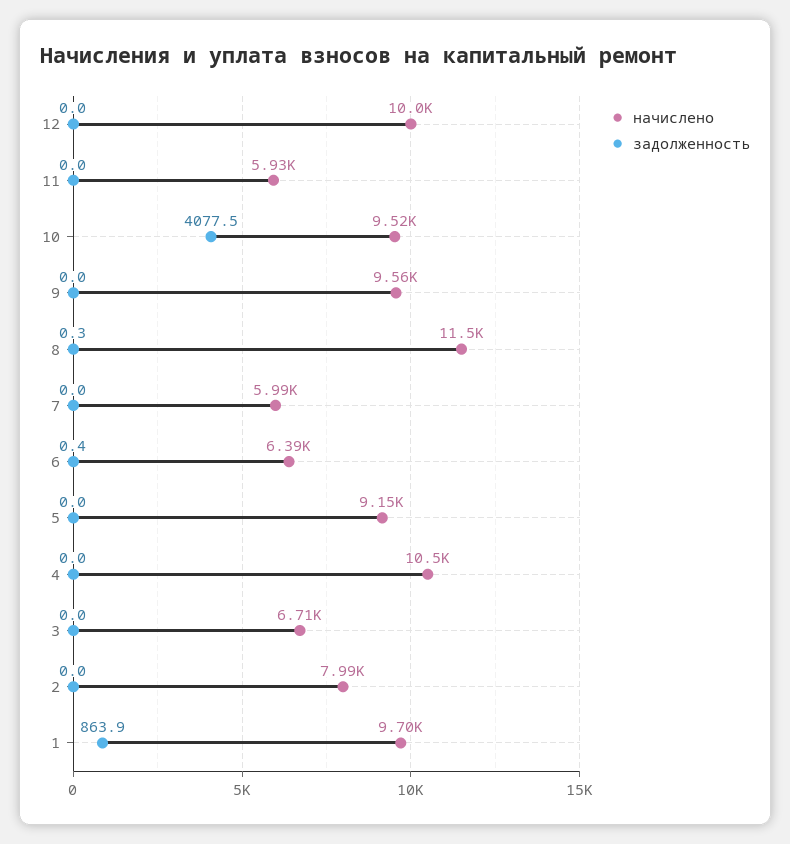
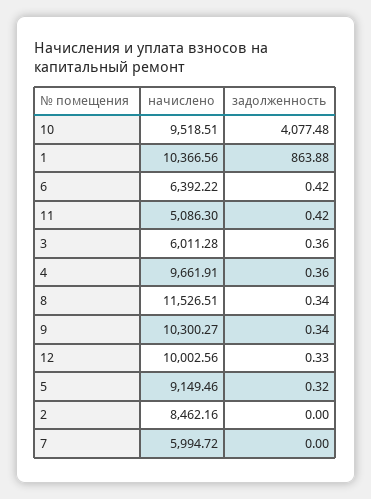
  {
    "начислено": {
      "12": 10002.56,
-     "11": 5930,
+     "11": 5086.3,
      "10": 9518.51,
-     "9": 9560,
+     "9": 10300.27,
      "8": 11526.51,
      "7": 5994.72,
      "6": 6392.22,
      "5": 9149.46,
-     "4": 10500,
+     "4": 9661.91,
-     "3": 6710,
+     "3": 6011.28,
-     "2": 7990,
+     "2": 8462.16,
-     "1": 9700
+     "1": 10366.56
    },
    "задолженность": {
-     "12": 0,
+     "12": 0.33,
-     "11": 0,
+     "11": 0.42,
      "10": 4077.48,
-     "9": 0,
+     "9": 0.34,
      "8": 0.34,
      "7": 0,
      "6": 0.42,
-     "5": 0,
+     "5": 0.32,
-     "4": 0,
+     "4": 0.36,
-     "3": 0,
+     "3": 0.36,
      "2": 0,
      "1": 863.88
    }
  }

